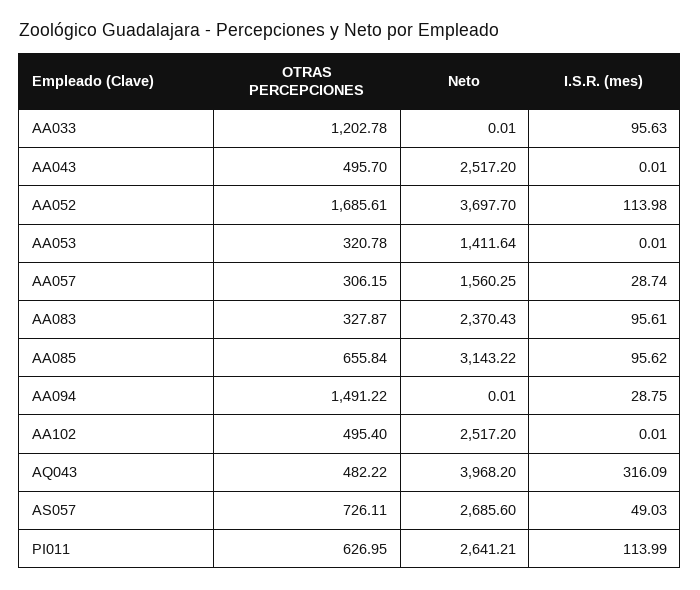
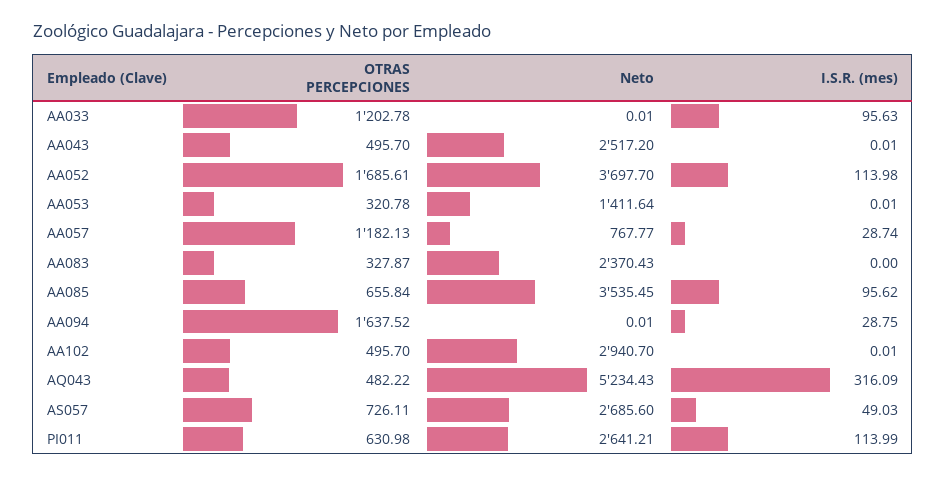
  {
    "OTRAS PERCEPCIONES": {
      "AA033": 1202.78,
      "AA043": 495.7,
      "AA052": 1685.61,
      "AA053": 320.78,
-     "AA057": 306.15,
+     "AA057": 1182.13,
      "AA083": 327.87,
      "AA085": 655.84,
-     "AA094": 1491.22,
+     "AA094": 1637.52,
-     "AA102": 495.4,
+     "AA102": 495.7,
      "AQ043": 482.22,
      "AS057": 726.11,
-     "PI011": 626.95
+     "PI011": 630.98
    },
    "Neto": {
      "AA033": 0.01,
      "AA043": 2517.2,
      "AA052": 3697.7,
      "AA053": 1411.64,
-     "AA057": 1560.25,
+     "AA057": 767.77,
      "AA083": 2370.43,
-     "AA085": 3143.22,
+     "AA085": 3535.45,
      "AA094": 0.01,
-     "AA102": 2517.2,
+     "AA102": 2940.7,
-     "AQ043": 3968.2,
+     "AQ043": 5234.43,
      "AS057": 2685.6,
      "PI011": 2641.21
    },
    "I.S.R. (mes)": {
      "AA033": 95.63,
      "AA043": 0.01,
      "AA052": 113.98,
      "AA053": 0.01,
      "AA057": 28.74,
-     "AA083": 95.61,
+     "AA083": 0,
      "AA085": 95.62,
      "AA094": 28.75,
      "AA102": 0.01,
      "AQ043": 316.09,
      "AS057": 49.03,
      "PI011": 113.99
    }
  }

